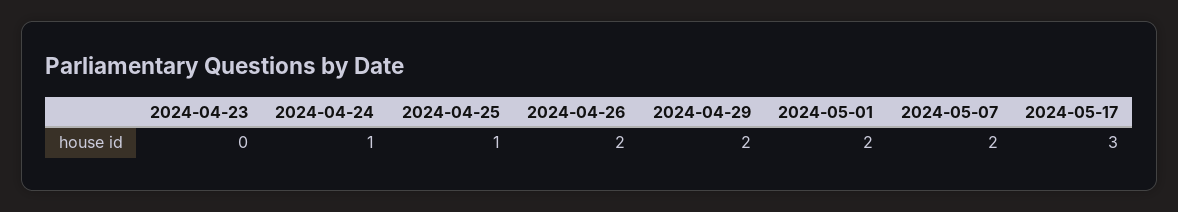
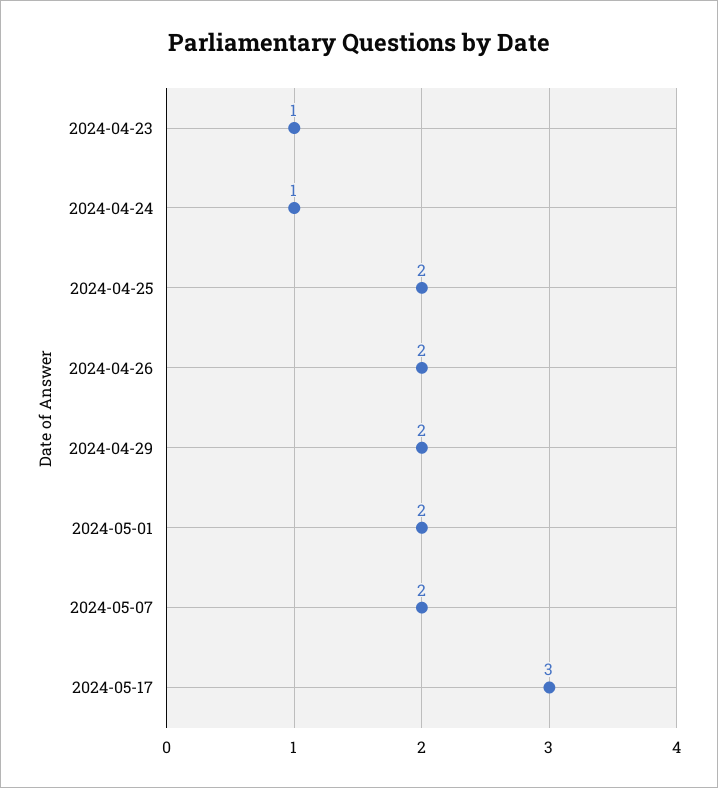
  {
-   "2024-04-23": 0,
+   "2024-04-23": 1,
    "2024-04-24": 1,
-   "2024-04-25": 1,
+   "2024-04-25": 2,
    "2024-04-26": 2,
    "2024-04-29": 2,
    "2024-05-01": 2,
    "2024-05-07": 2,
    "2024-05-17": 3
  }

